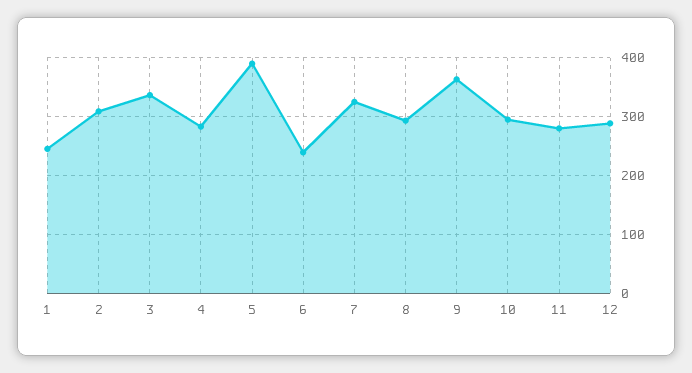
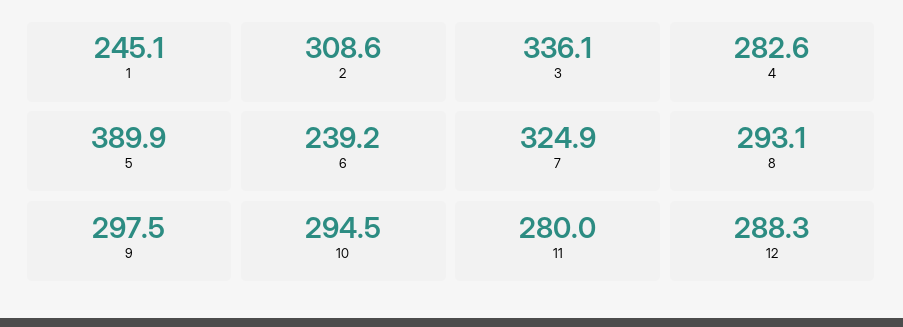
  {
    "1": 245.1,
    "2": 308.6,
    "3": 336.1,
    "4": 282.6,
    "5": 389.9,
    "6": 239.2,
    "7": 324.9,
    "8": 293.1,
-   "9": 360,
+   "9": 297.5,
    "10": 294.5,
    "11": 280,
    "12": 288.3
  }

